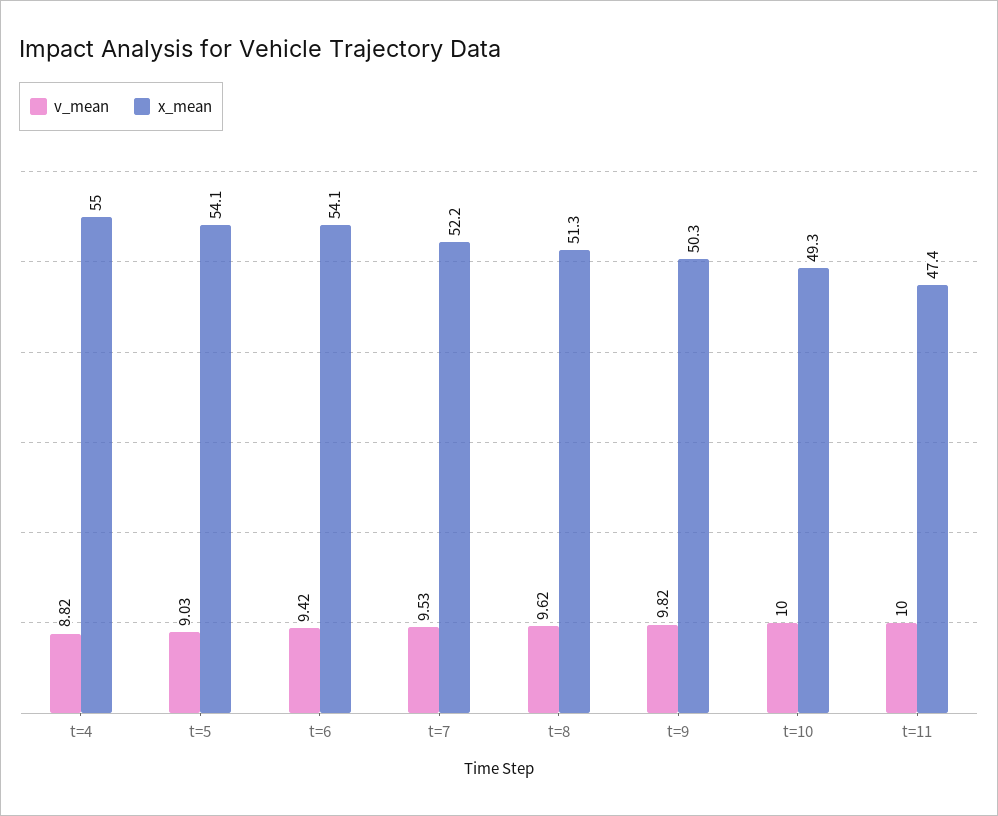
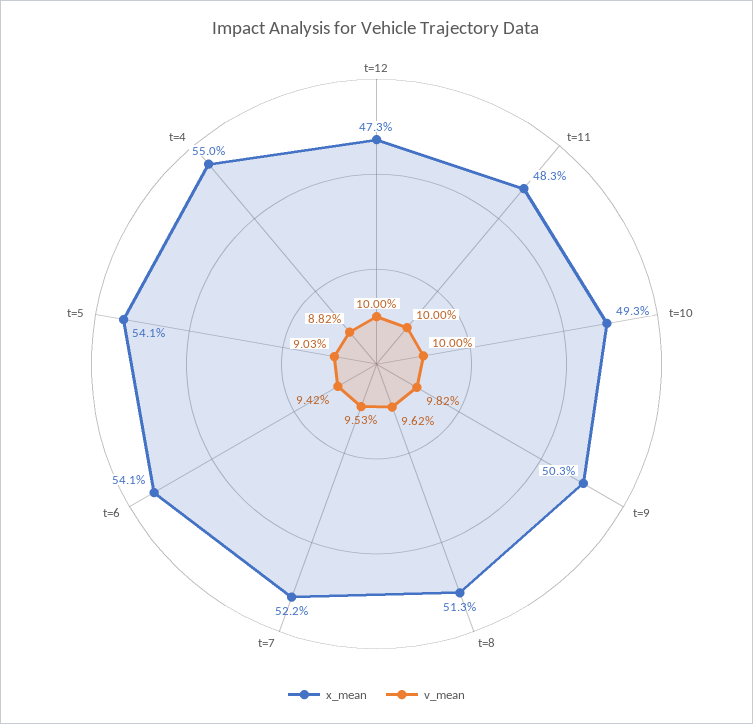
  {
    "v_mean": {
      "t=4": 8.82,
      "t=5": 9.03,
      "t=6": 9.42,
      "t=7": 9.53,
      "t=8": 9.62,
      "t=9": 9.82,
      "t=10": 10,
-     "t=11": 10
+     "t=11": 10,
+     "t=12": 10
    },
    "x_mean": {
      "t=4": 55,
      "t=5": 54.1,
      "t=6": 54.1,
      "t=7": 52.2,
      "t=8": 51.3,
      "t=9": 50.3,
      "t=10": 49.3,
-     "t=11": 47.4
+     "t=11": 48.3,
+     "t=12": 47.3
    }
  }

